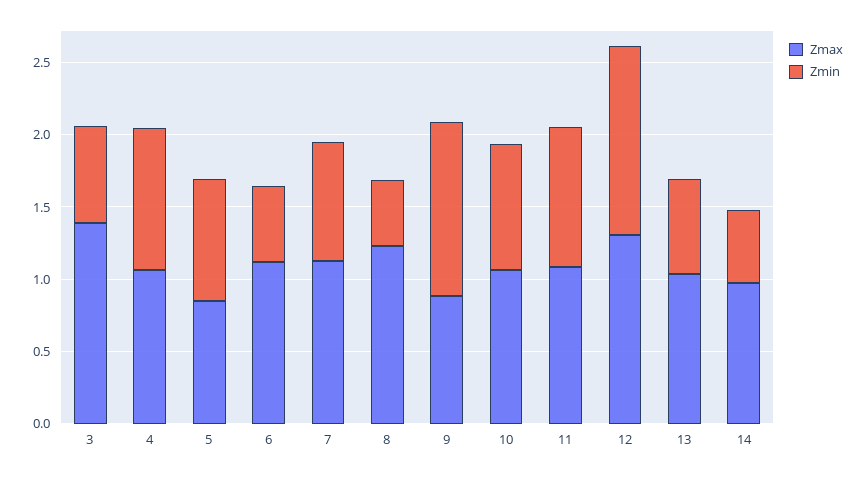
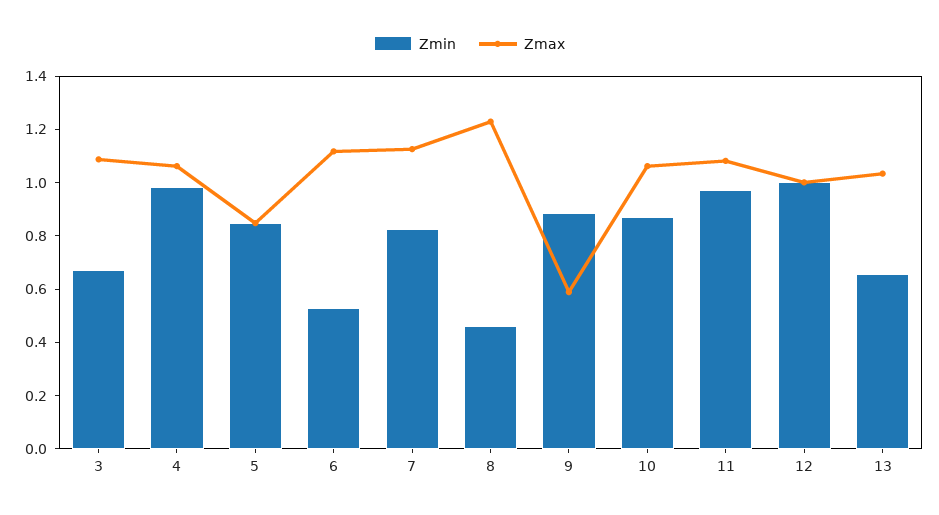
  {
    "Zmax": {
-     "3": 1.4,
+     "3": 1.1,
      "4": 1.05,
      "5": 0.85,
      "6": 1.1,
      "7": 1.15,
      "8": 1.25,
-     "9": 0.9,
+     "9": 0.6,
      "10": 1.05,
      "11": 1.1,
-     "12": 1.3,
+     "12": 1,
-     "13": 1.05,
+     "13": 1.05
-     "14": 1
    },
    "Zmin": {
      "3": 0.65,
      "4": 1,
      "5": 0.85,
      "6": 0.55,
      "7": 0.85,
      "8": 0.45,
-     "9": 1.2,
+     "9": 0.9,
      "10": 0.85,
      "11": 0.95,
-     "12": 1.3,
+     "12": 1,
-     "13": 0.65,
+     "13": 0.65
-     "14": 0.5
    }
  }

